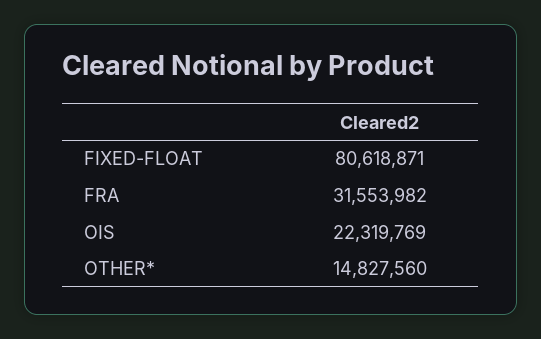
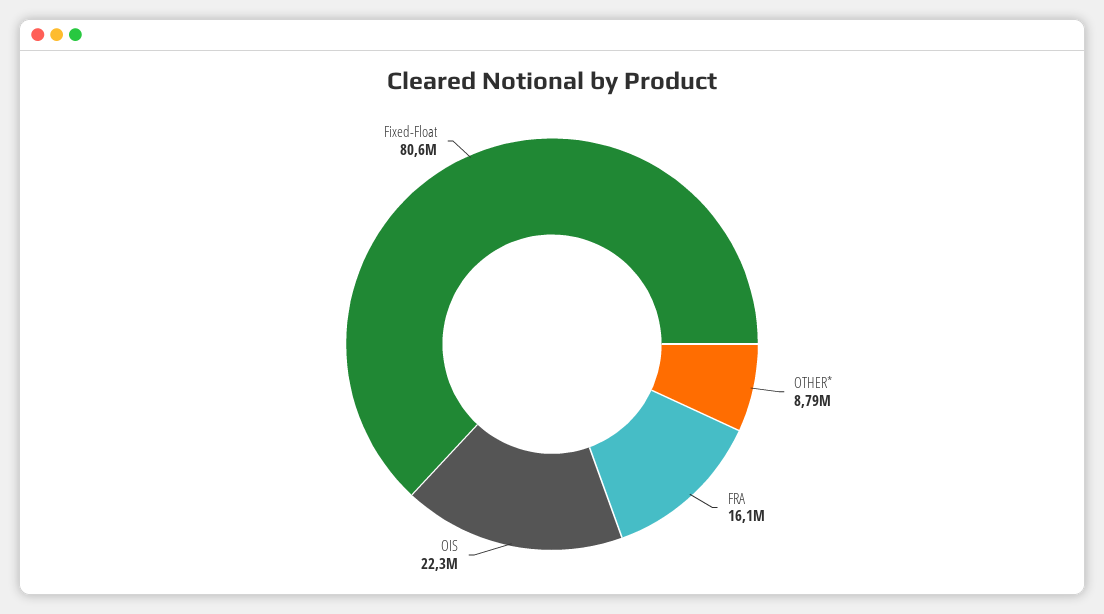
  {
    "FIXED-FLOAT": 80618871,
-   "FRA": 31553982,
+   "FRA": 16100000,
    "OIS": 22319769,
-   "OTHER*": 14827560
+   "OTHER*": 8790000
  }

